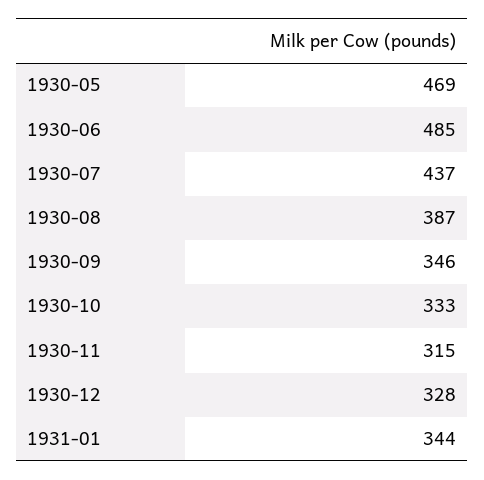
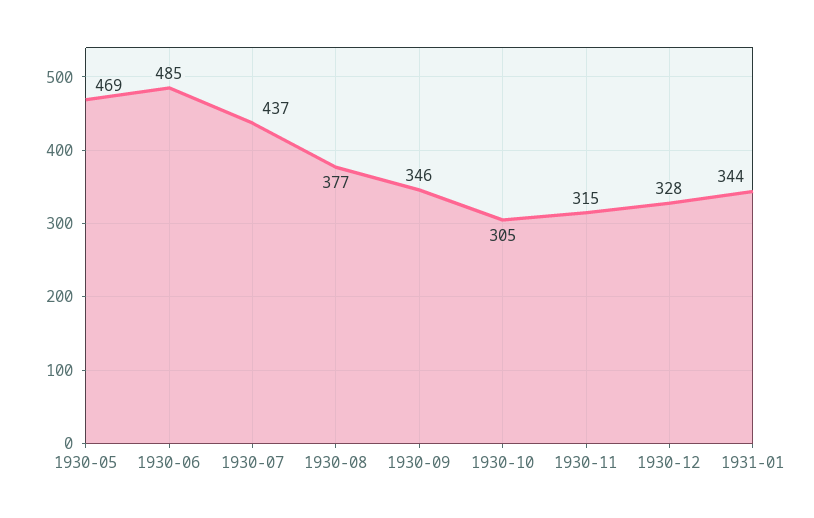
  {
    "1930-05": 469,
    "1930-06": 485,
    "1930-07": 437,
-   "1930-08": 387,
+   "1930-08": 377,
    "1930-09": 346,
-   "1930-10": 333,
+   "1930-10": 305,
    "1930-11": 315,
    "1930-12": 328,
    "1931-01": 344
  }

